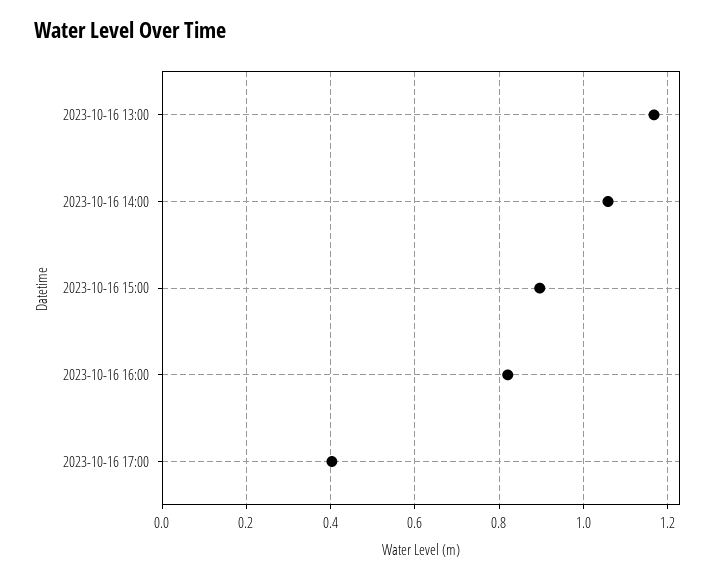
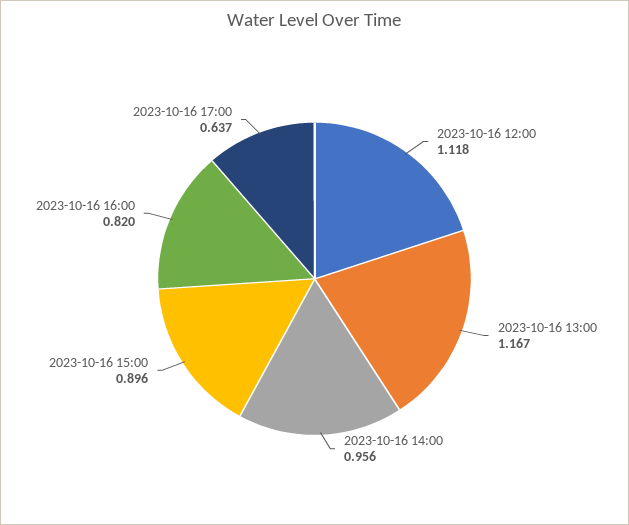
  {
    "2023-10-16 13:00": 1.167,
-   "2023-10-16 14:00": 1.06,
+   "2023-10-16 14:00": 0.956,
    "2023-10-16 15:00": 0.896,
    "2023-10-16 16:00": 0.82,
-   "2023-10-16 17:00": 0.4
+   "2023-10-16 17:00": 0.637,
+   "2023-10-16 12:00": 1.118
  }

